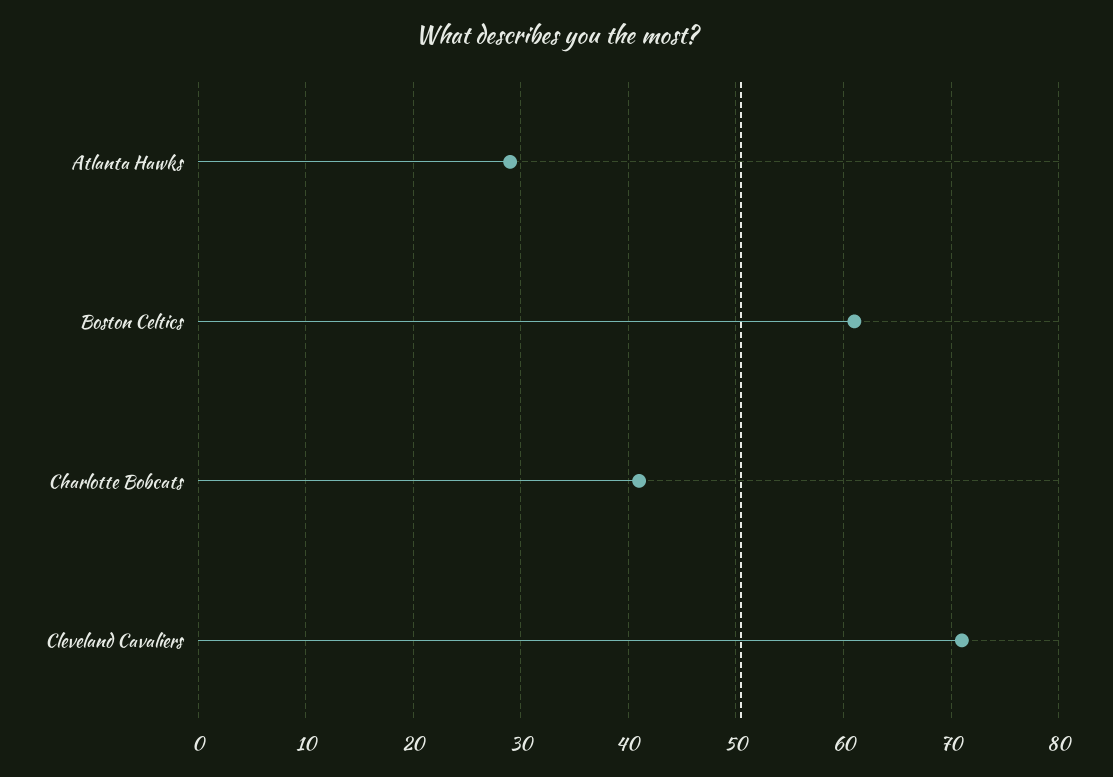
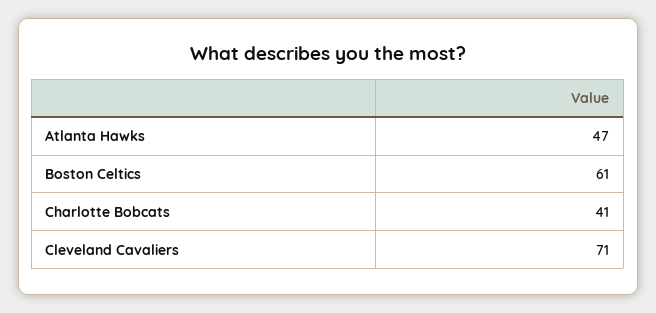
  {
-   "Atlanta Hawks": 29,
+   "Atlanta Hawks": 47,
    "Boston Celtics": 61,
    "Charlotte Bobcats": 41,
    "Cleveland Cavaliers": 71
  }

